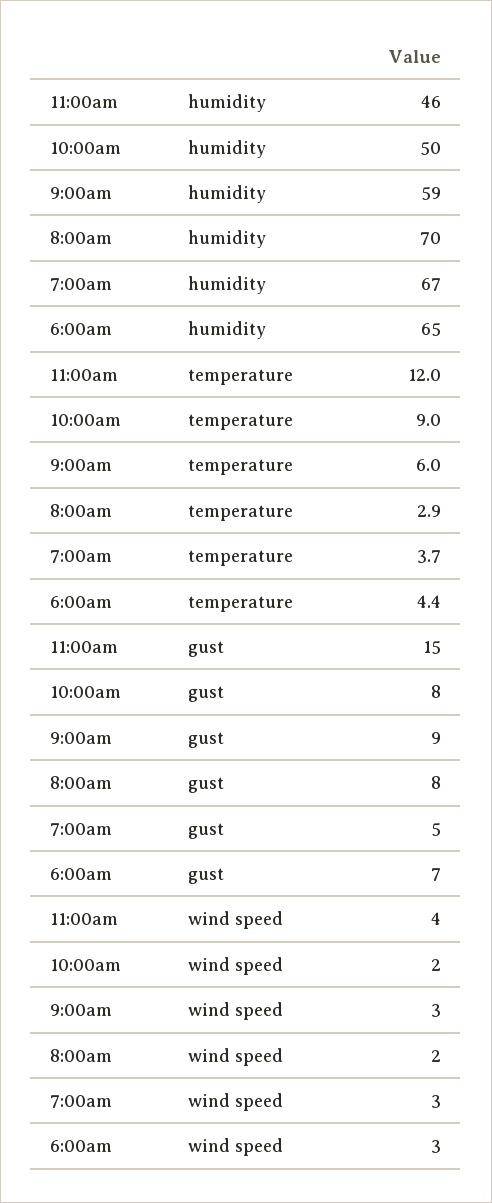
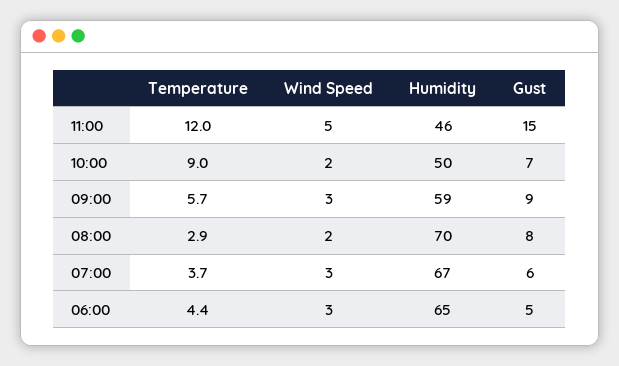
  {
    "11:00am": {
      "humidity": 46,
      "temperature": 12,
      "gust": 15,
-     "wind speed": 4
+     "wind speed": 5
    },
    "10:00am": {
      "humidity": 50,
      "temperature": 9,
-     "gust": 8,
+     "gust": 7,
      "wind speed": 2
    },
    "9:00am": {
      "humidity": 59,
-     "temperature": 6,
+     "temperature": 5.7,
      "gust": 9,
      "wind speed": 3
    },
    "8:00am": {
      "humidity": 70,
      "temperature": 2.9,
      "gust": 8,
      "wind speed": 2
    },
    "7:00am": {
      "humidity": 67,
      "temperature": 3.7,
-     "gust": 5,
+     "gust": 6,
      "wind speed": 3
    },
    "6:00am": {
      "humidity": 65,
      "temperature": 4.4,
-     "gust": 7,
+     "gust": 5,
      "wind speed": 3
    }
  }

